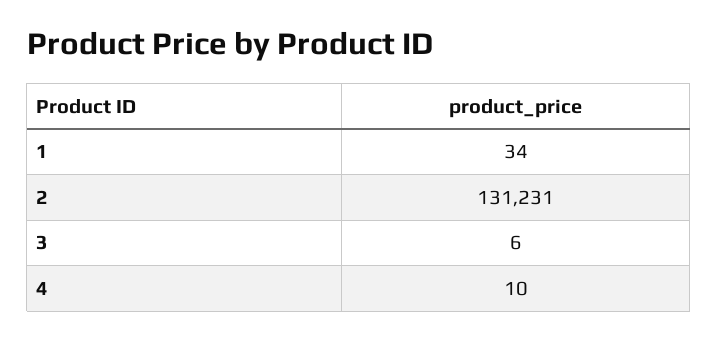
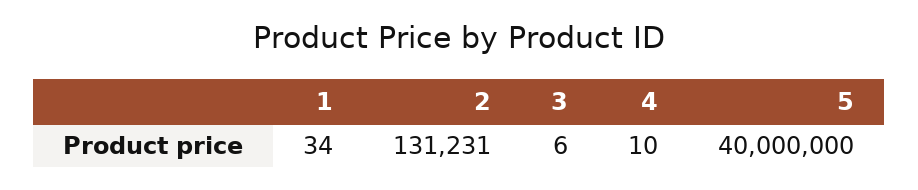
  {
    "1": 34,
    "2": 131231,
    "3": 6,
-   "4": 10
+   "4": 10,
+   "5": 40000000
  }

